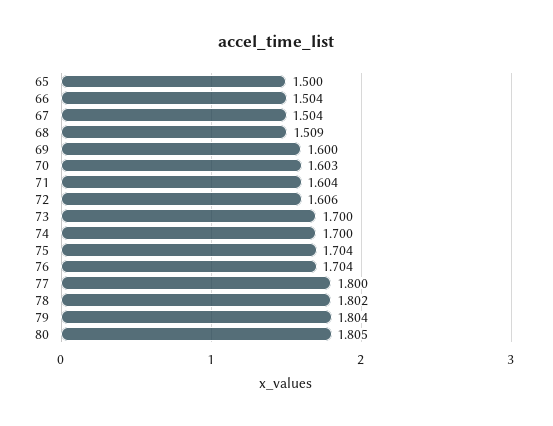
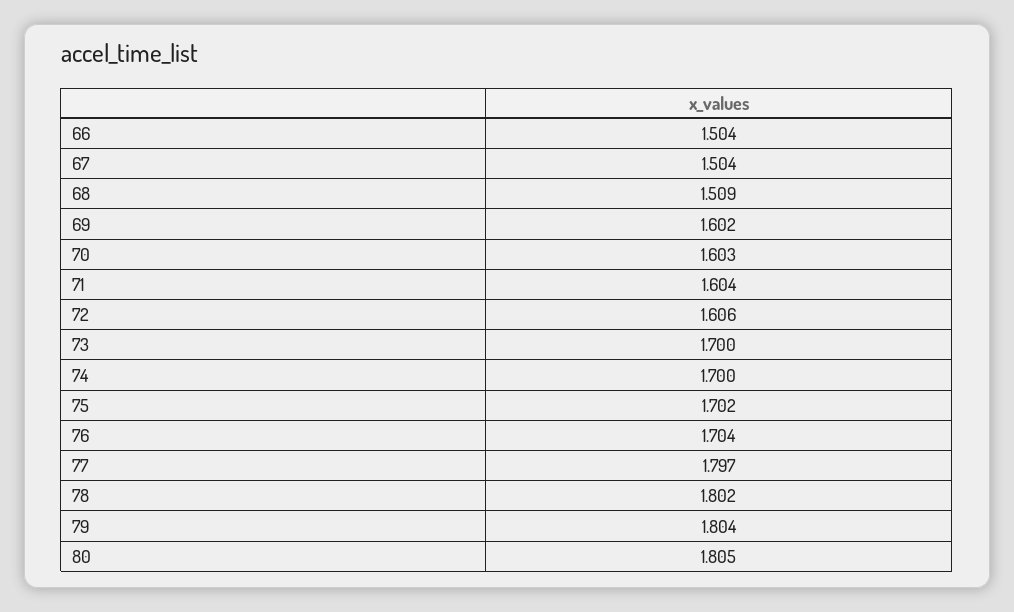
  {
-   "65": 1.5,
    "66": 1.504,
    "67": 1.504,
    "68": 1.509,
-   "69": 1.6,
+   "69": 1.602,
    "70": 1.603,
    "71": 1.604,
    "72": 1.606,
    "73": 1.7,
    "74": 1.7,
-   "75": 1.704,
+   "75": 1.702,
    "76": 1.704,
-   "77": 1.8,
+   "77": 1.797,
    "78": 1.802,
    "79": 1.804,
    "80": 1.805
  }

